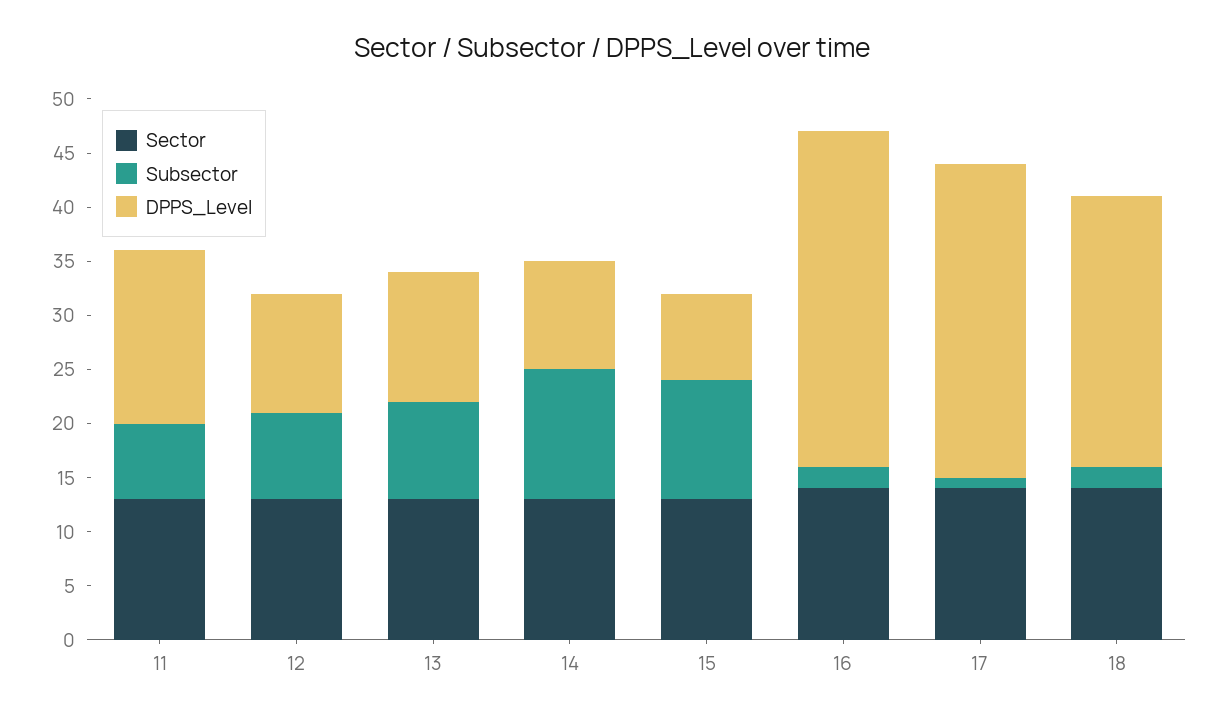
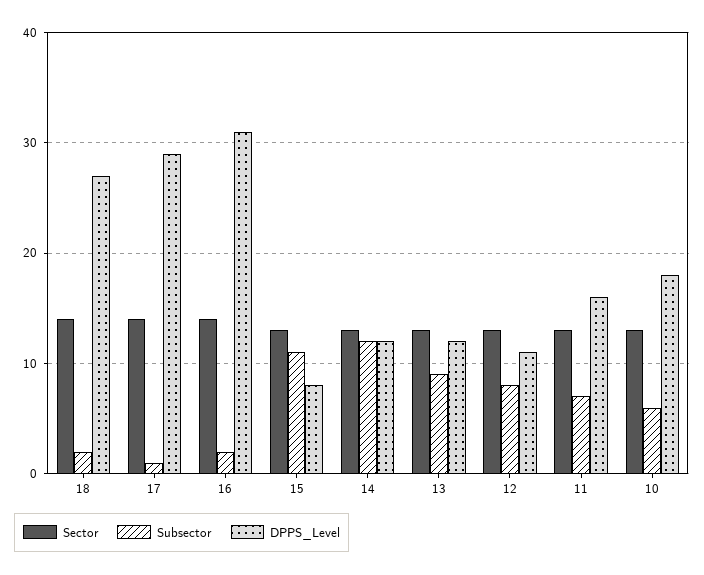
  {
    "Sector": {
      "11": 13,
      "12": 13,
      "13": 13,
      "14": 13,
      "15": 13,
      "16": 14,
      "17": 14,
-     "18": 14
+     "18": 14,
+     "10": 13
    },
    "Subsector": {
      "11": 7,
      "12": 8,
      "13": 9,
      "14": 12,
      "15": 11,
      "16": 2,
      "17": 1,
-     "18": 2
+     "18": 2,
+     "10": 6
    },
    "DPPS_Level": {
      "11": 16,
      "12": 11,
      "13": 12,
-     "14": 10,
+     "14": 12,
      "15": 8,
      "16": 31,
      "17": 29,
-     "18": 25
+     "18": 27,
+     "10": 18
    }
  }

